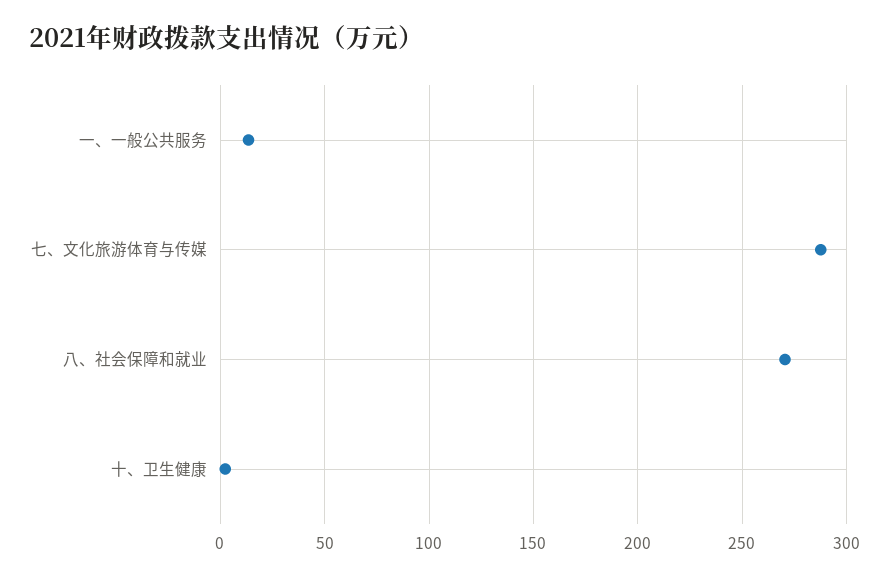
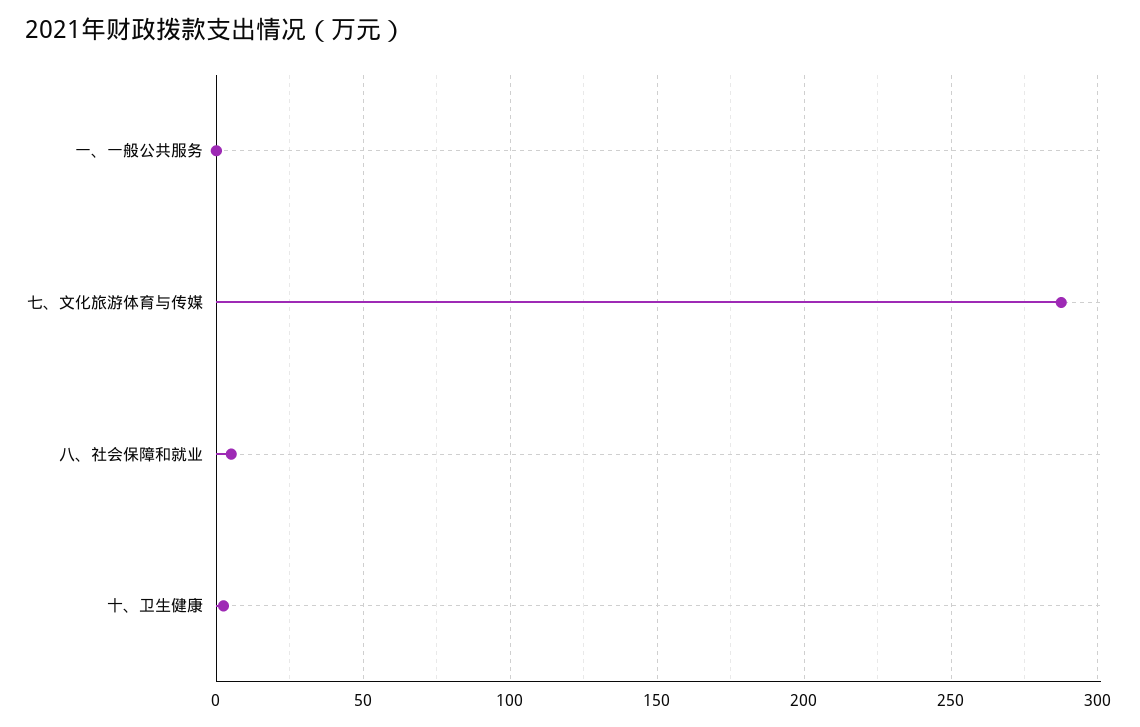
  {
-   "一、一般公共服务": 15,
+   "一、一般公共服务": 0,
    "七、文化旅游体育与传媒": 290,
-   "八、社会保障和就业": 270,
+   "八、社会保障和就业": 5,
    "十、卫生健康": 0
  }

